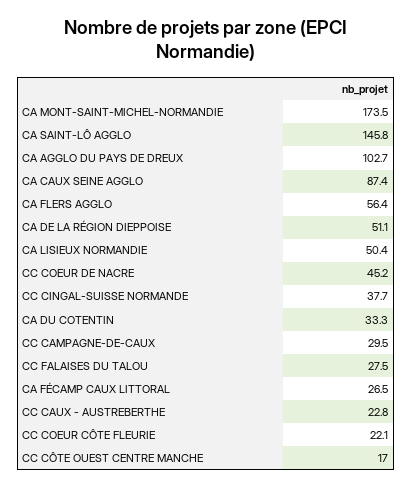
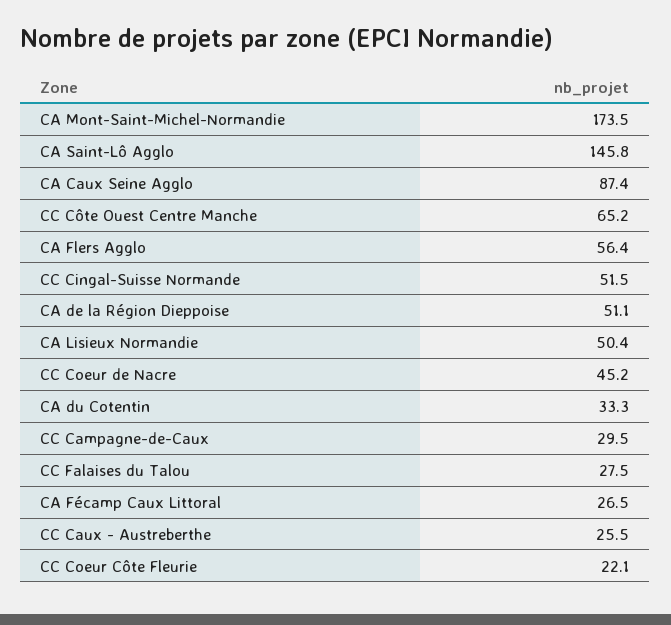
  {
    "CA MONT-SAINT-MICHEL-NORMANDIE": 173.5,
    "CA SAINT-LÔ AGGLO": 145.8,
-   "CA AGGLO DU PAYS DE DREUX": 102.7,
    "CA CAUX SEINE AGGLO": 87.4,
    "CA FLERS AGGLO": 56.4,
    "CA DE LA RÉGION DIEPPOISE": 51.1,
    "CA LISIEUX NORMANDIE": 50.4,
    "CC COEUR DE NACRE": 45.2,
-   "CC CINGAL-SUISSE NORMANDE": 37.7,
+   "CC CINGAL-SUISSE NORMANDE": 51.5,
    "CA DU COTENTIN": 33.3,
    "CC CAMPAGNE-DE-CAUX": 29.5,
    "CC FALAISES DU TALOU": 27.5,
    "CA FÉCAMP CAUX LITTORAL": 26.5,
-   "CC CAUX - AUSTREBERTHE": 22.8,
+   "CC CAUX - AUSTREBERTHE": 25.5,
    "CC COEUR CÔTE FLEURIE": 22.1,
-   "CC CÔTE OUEST CENTRE MANCHE": 17
+   "CC CÔTE OUEST CENTRE MANCHE": 65.2
  }

